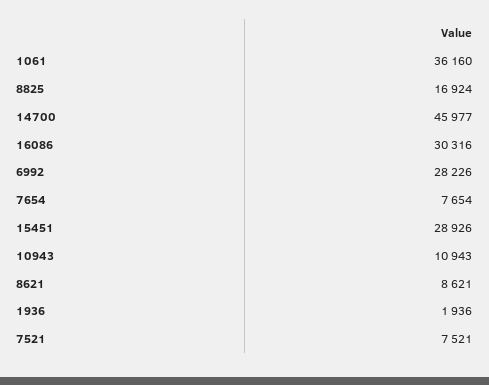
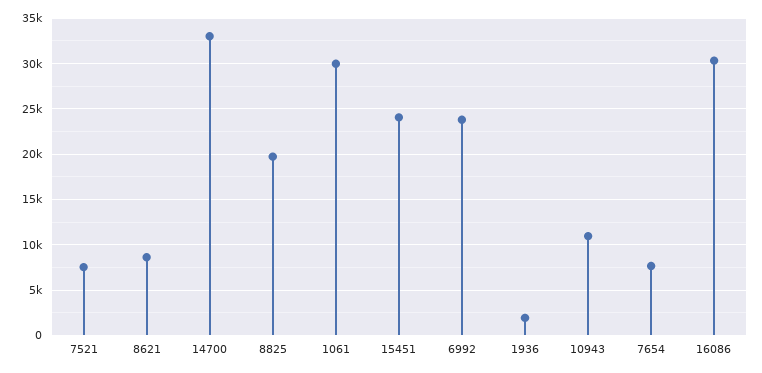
  {
-   "1061": 36160,
+   "1061": 30000,
-   "8825": 16924,
+   "8825": 20000,
-   "14700": 45977,
+   "14700": 33000,
    "16086": 30316,
-   "6992": 28226,
+   "6992": 24000,
    "7654": 7654,
-   "15451": 28926,
+   "15451": 24000,
    "10943": 10943,
    "8621": 8621,
    "1936": 1936,
    "7521": 7521
  }

